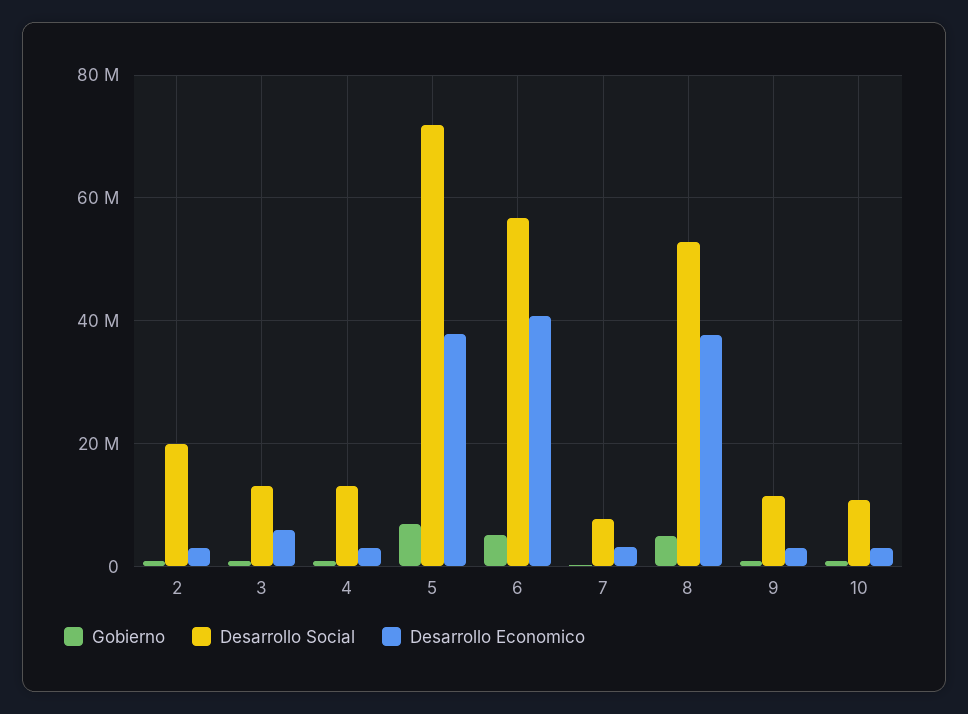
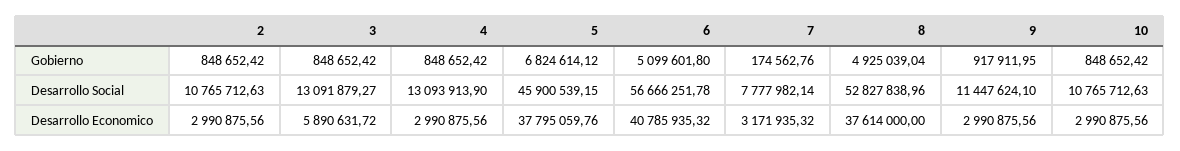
  {
    "Gobierno": {
      "2": 848652.42,
      "3": 848652.42,
      "4": 848652.42,
      "5": 6824614.12,
      "6": 5099601.8,
      "7": 174562.76,
      "8": 4925039.04,
      "9": 917911.95,
      "10": 848652.42
    },
    "Desarrollo Social": {
-     "2": 20000000,
+     "2": 10765712.63,
      "3": 13091879.27,
      "4": 13093913.9,
-     "5": 72000000,
+     "5": 45900539.15,
      "6": 56666251.78,
      "7": 7777982.14,
      "8": 52827838.96,
      "9": 11447624.1,
      "10": 10765712.63
    },
    "Desarrollo Economico": {
      "2": 2990875.56,
      "3": 5890631.72,
      "4": 2990875.56,
      "5": 37795059.76,
      "6": 40785935.32,
      "7": 3171935.32,
      "8": 37614000,
      "9": 2990875.56,
      "10": 2990875.56
    }
  }

